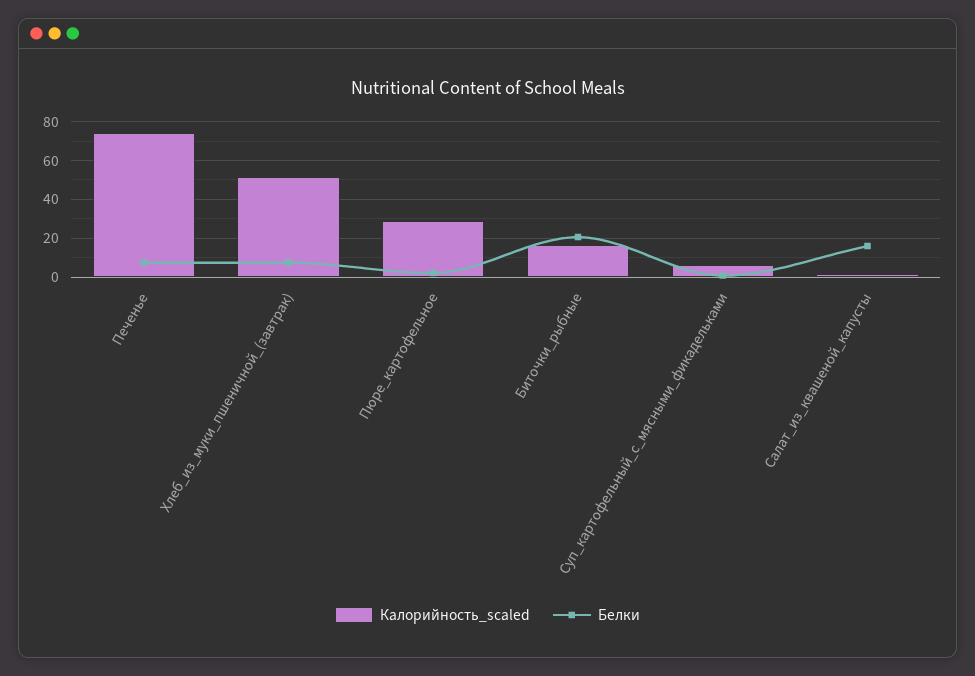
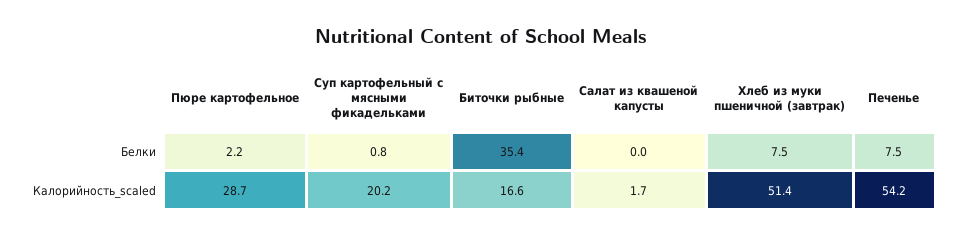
  {
    "Калорийность_scaled": {
-     "Печенье": 75,
+     "Печенье": 54.2,
      "Хлеб_из_муки_пшеничной_(завтрак)": 51.4,
      "Пюре_картофельное": 28.7,
      "Биточки_рыбные": 16.6,
-     "Суп_картофельный_с_мясными_фикадельками": 5,
+     "Суп_картофельный_с_мясными_фикадельками": 20.2,
      "Салат_из_квашеной_капусты": 1.7
    },
    "Белки": {
      "Печенье": 7.5,
      "Хлеб_из_муки_пшеничной_(завтрак)": 7.5,
      "Пюре_картофельное": 2.2,
-     "Биточки_рыбные": 20,
+     "Биточки_рыбные": 35.4,
      "Суп_картофельный_с_мясными_фикадельками": 0.8,
-     "Салат_из_квашеной_капусты": 15
+     "Салат_из_квашеной_капусты": 0
    }
  }

